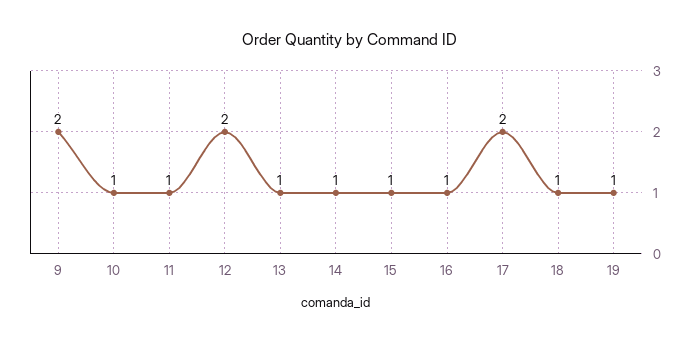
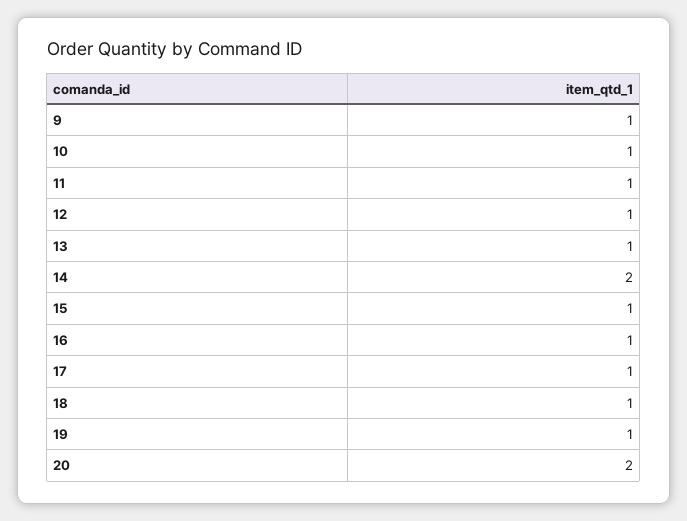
  {
-   "9": 2,
+   "9": 1,
    "10": 1,
    "11": 1,
-   "12": 2,
+   "12": 1,
    "13": 1,
-   "14": 1,
+   "14": 2,
    "15": 1,
    "16": 1,
-   "17": 2,
+   "17": 1,
    "18": 1,
-   "19": 1
+   "19": 1,
+   "20": 2
  }

